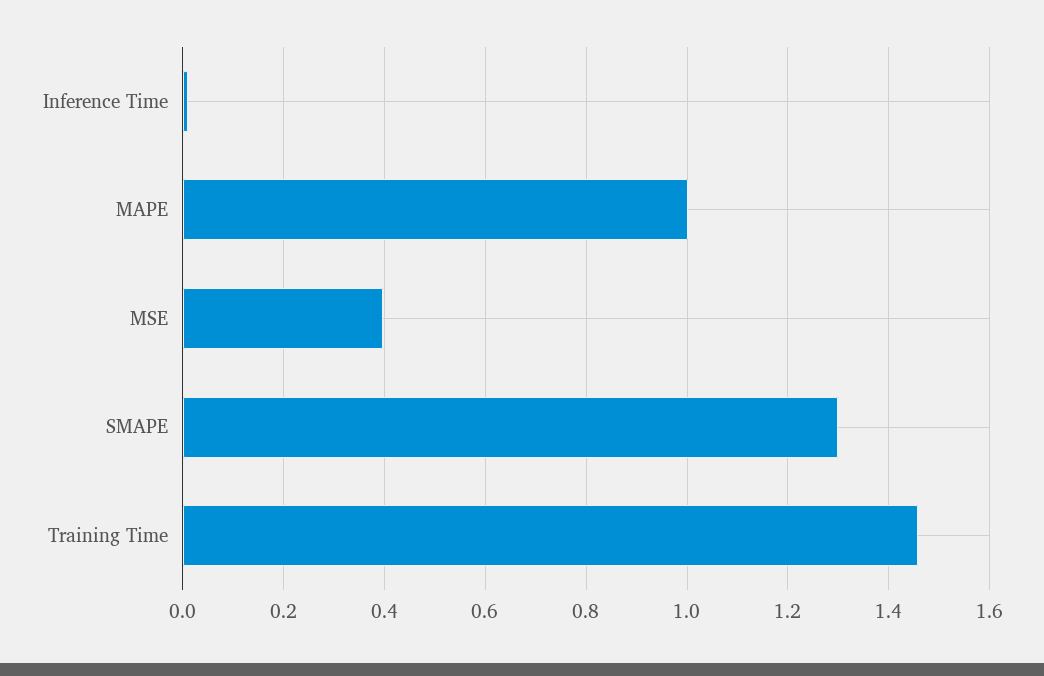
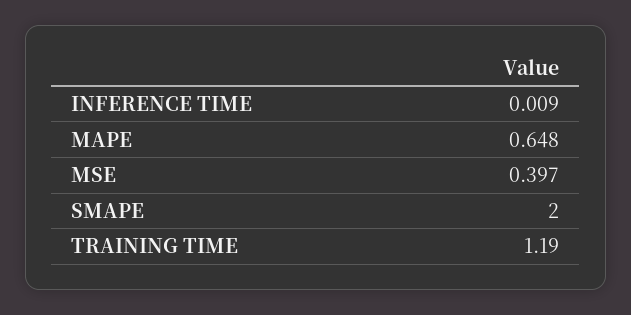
  {
    "Inference Time": 0.009,
-   "MAPE": 1,
+   "MAPE": 0.648,
    "MSE": 0.397,
-   "SMAPE": 1.3,
+   "SMAPE": 2,
-   "Training Time": 1.46
+   "Training Time": 1.19
  }

